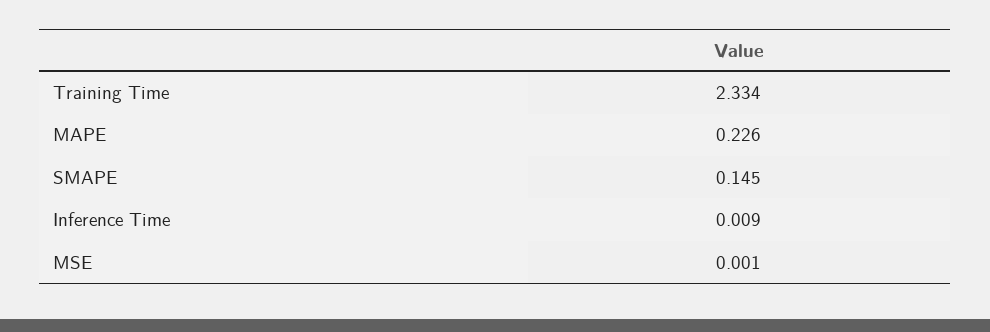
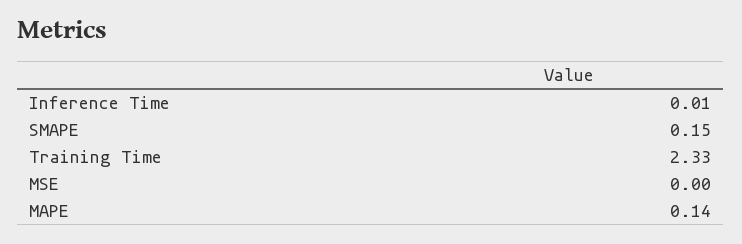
  {
    "Training Time": 2.334,
-   "MAPE": 0.226,
+   "MAPE": 0.14,
    "SMAPE": 0.145,
    "Inference Time": 0.009,
    "MSE": 0.001
  }

